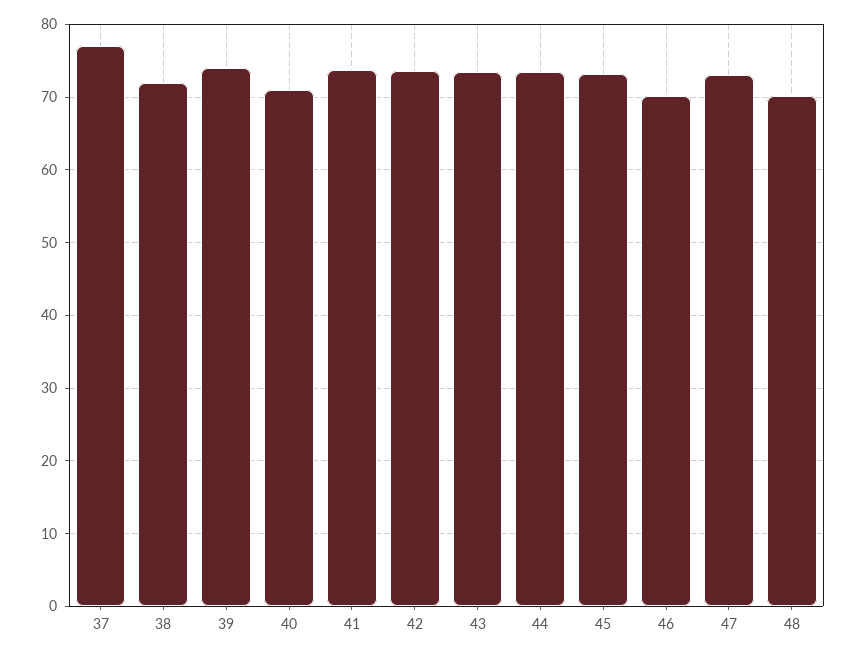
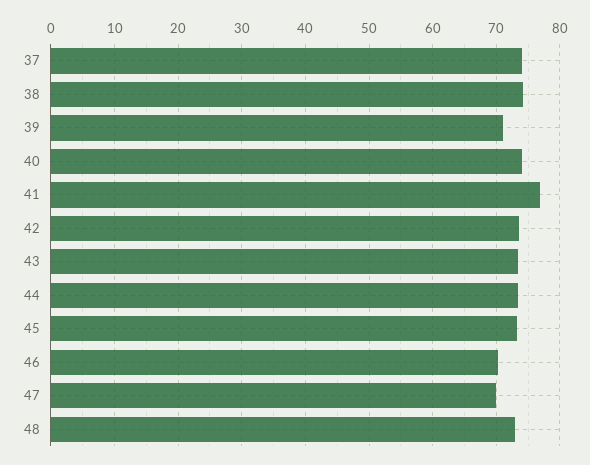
  {
-   "37": 77,
+   "37": 74,
-   "38": 72,
+   "38": 74,
-   "39": 74,
+   "39": 71,
-   "40": 71,
+   "40": 74,
-   "41": 74,
+   "41": 77,
    "42": 74,
    "43": 74,
    "44": 73,
    "45": 73,
    "46": 70,
-   "47": 73,
+   "47": 70,
-   "48": 70
+   "48": 73
  }

